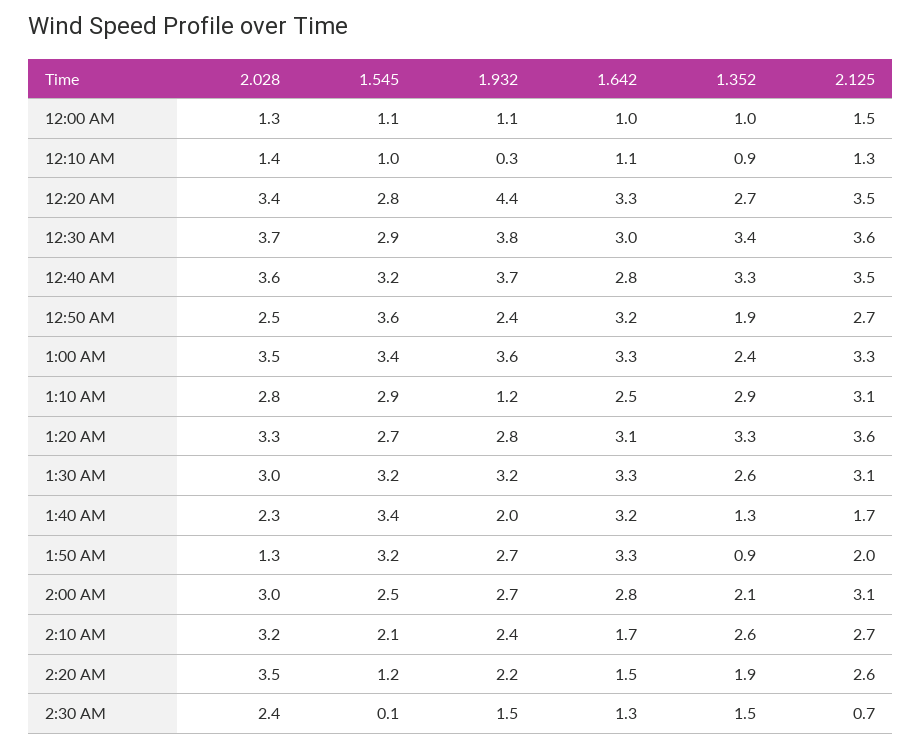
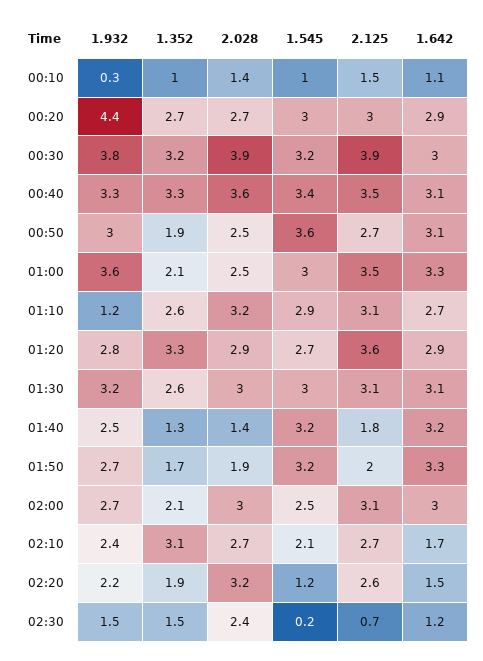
  {
    "2.028": {
-     "12:00 AM": 1.3,
      "12:10 AM": 1.4,
-     "12:20 AM": 3.4,
+     "12:20 AM": 2.7,
-     "12:30 AM": 3.7,
+     "12:30 AM": 3.9,
      "12:40 AM": 3.6,
      "12:50 AM": 2.5,
-     "1:00 AM": 3.5,
+     "1:00 AM": 2.5,
-     "1:10 AM": 2.8,
+     "1:10 AM": 3.2,
-     "1:20 AM": 3.3,
+     "1:20 AM": 2.9,
      "1:30 AM": 3,
-     "1:40 AM": 2.3,
+     "1:40 AM": 1.4,
-     "1:50 AM": 1.3,
+     "1:50 AM": 1.9,
      "2:00 AM": 3,
-     "2:10 AM": 3.2,
+     "2:10 AM": 2.7,
-     "2:20 AM": 3.5,
+     "2:20 AM": 3.2,
      "2:30 AM": 2.4
    },
    "1.545": {
-     "12:00 AM": 1.1,
      "12:10 AM": 1,
-     "12:20 AM": 2.8,
+     "12:20 AM": 3,
-     "12:30 AM": 2.9,
+     "12:30 AM": 3.2,
-     "12:40 AM": 3.2,
+     "12:40 AM": 3.4,
      "12:50 AM": 3.6,
-     "1:00 AM": 3.4,
+     "1:00 AM": 3,
      "1:10 AM": 2.9,
      "1:20 AM": 2.7,
-     "1:30 AM": 3.2,
+     "1:30 AM": 3,
-     "1:40 AM": 3.4,
+     "1:40 AM": 3.2,
      "1:50 AM": 3.2,
      "2:00 AM": 2.5,
      "2:10 AM": 2.1,
      "2:20 AM": 1.2,
-     "2:30 AM": 0.1
+     "2:30 AM": 0.2
    },
    "1.932": {
-     "12:00 AM": 1.1,
      "12:10 AM": 0.3,
      "12:20 AM": 4.4,
      "12:30 AM": 3.8,
-     "12:40 AM": 3.7,
+     "12:40 AM": 3.3,
-     "12:50 AM": 2.4,
+     "12:50 AM": 3,
      "1:00 AM": 3.6,
      "1:10 AM": 1.2,
      "1:20 AM": 2.8,
      "1:30 AM": 3.2,
-     "1:40 AM": 2,
+     "1:40 AM": 2.5,
      "1:50 AM": 2.7,
      "2:00 AM": 2.7,
      "2:10 AM": 2.4,
      "2:20 AM": 2.2,
      "2:30 AM": 1.5
    },
    "1.642": {
-     "12:00 AM": 1,
      "12:10 AM": 1.1,
-     "12:20 AM": 3.3,
+     "12:20 AM": 2.9,
      "12:30 AM": 3,
-     "12:40 AM": 2.8,
+     "12:40 AM": 3.1,
-     "12:50 AM": 3.2,
+     "12:50 AM": 3.1,
      "1:00 AM": 3.3,
-     "1:10 AM": 2.5,
+     "1:10 AM": 2.7,
-     "1:20 AM": 3.1,
+     "1:20 AM": 2.9,
-     "1:30 AM": 3.3,
+     "1:30 AM": 3.1,
      "1:40 AM": 3.2,
      "1:50 AM": 3.3,
-     "2:00 AM": 2.8,
+     "2:00 AM": 3,
      "2:10 AM": 1.7,
      "2:20 AM": 1.5,
-     "2:30 AM": 1.3
+     "2:30 AM": 1.2
    },
    "1.352": {
-     "12:00 AM": 1,
-     "12:10 AM": 0.9,
+     "12:10 AM": 1,
      "12:20 AM": 2.7,
-     "12:30 AM": 3.4,
+     "12:30 AM": 3.2,
      "12:40 AM": 3.3,
      "12:50 AM": 1.9,
-     "1:00 AM": 2.4,
+     "1:00 AM": 2.1,
-     "1:10 AM": 2.9,
+     "1:10 AM": 2.6,
      "1:20 AM": 3.3,
      "1:30 AM": 2.6,
      "1:40 AM": 1.3,
-     "1:50 AM": 0.9,
+     "1:50 AM": 1.7,
      "2:00 AM": 2.1,
-     "2:10 AM": 2.6,
+     "2:10 AM": 3.1,
      "2:20 AM": 1.9,
      "2:30 AM": 1.5
    },
    "2.125": {
-     "12:00 AM": 1.5,
-     "12:10 AM": 1.3,
+     "12:10 AM": 1.5,
-     "12:20 AM": 3.5,
+     "12:20 AM": 3,
-     "12:30 AM": 3.6,
+     "12:30 AM": 3.9,
      "12:40 AM": 3.5,
      "12:50 AM": 2.7,
-     "1:00 AM": 3.3,
+     "1:00 AM": 3.5,
      "1:10 AM": 3.1,
      "1:20 AM": 3.6,
      "1:30 AM": 3.1,
-     "1:40 AM": 1.7,
+     "1:40 AM": 1.8,
      "1:50 AM": 2,
      "2:00 AM": 3.1,
      "2:10 AM": 2.7,
      "2:20 AM": 2.6,
      "2:30 AM": 0.7
    }
  }

